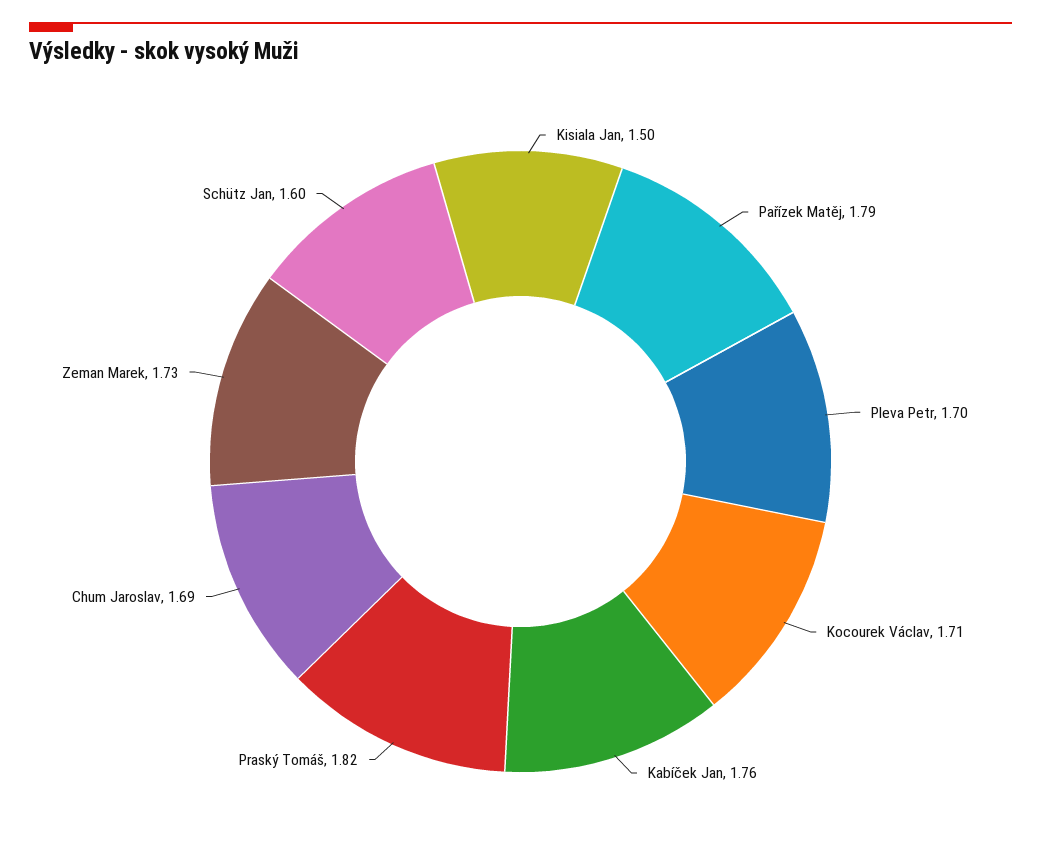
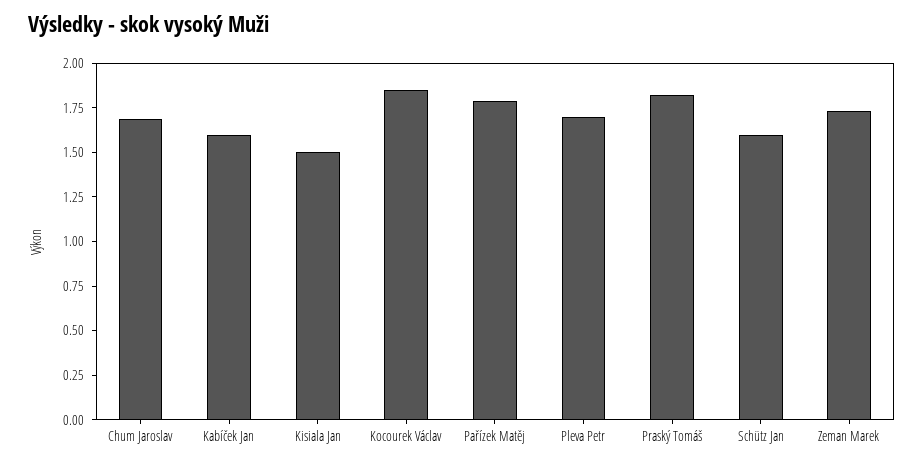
  {
    "Kisiala Jan": 1.5,
    "Pařízek Matěj": 1.79,
    "Pleva Petr": 1.7,
-   "Kocourek Václav": 1.71,
+   "Kocourek Václav": 1.85,
-   "Kabíček Jan": 1.76,
+   "Kabíček Jan": 1.6,
    "Praský Tomáš": 1.82,
    "Chum Jaroslav": 1.69,
    "Zeman Marek": 1.73,
    "Schütz Jan": 1.6
  }

